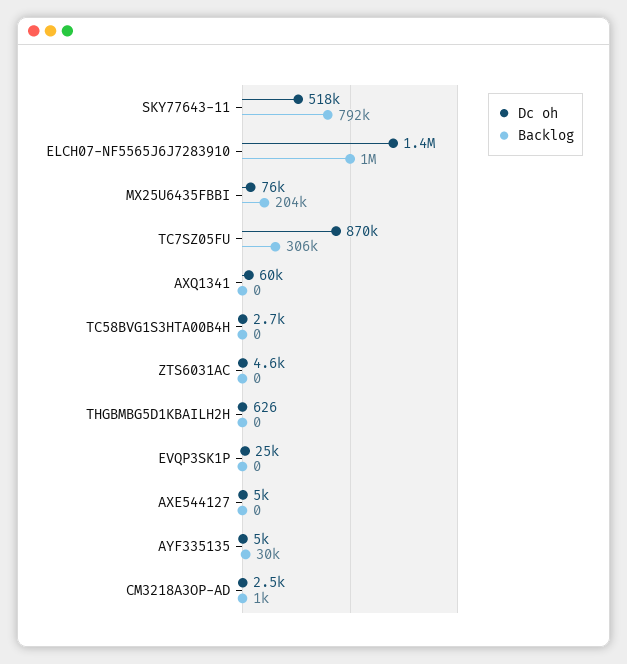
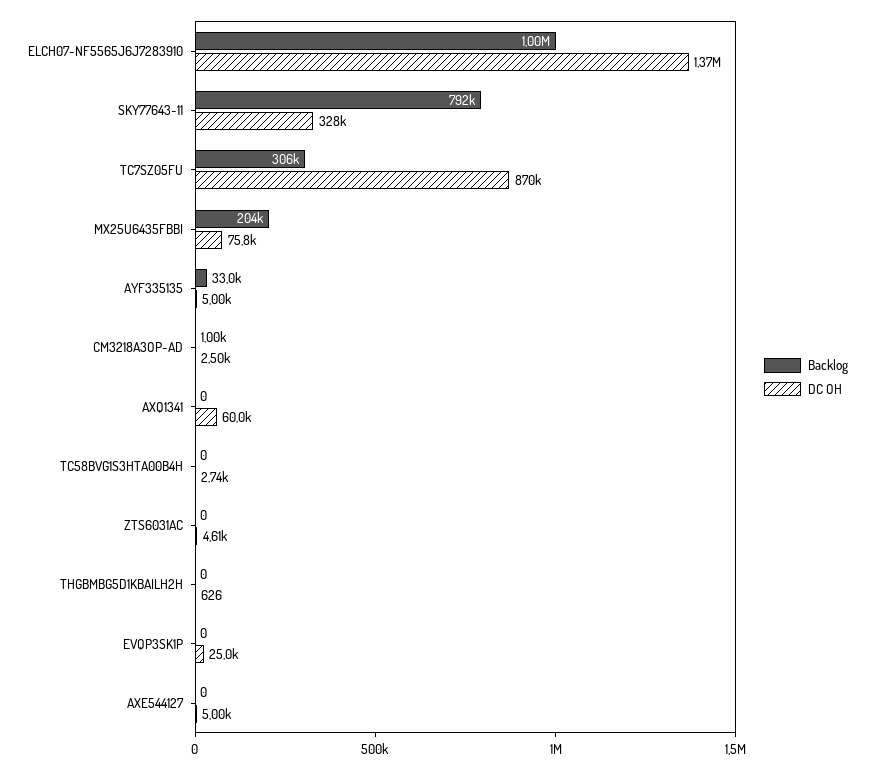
  {
    "Dc oh": {
-     "SKY77643-11": 518000,
+     "SKY77643-11": 328000,
      "ELCH07-NF5565J6J7283910": 1370000,
      "MX25U6435FBBI": 75800,
      "TC7SZ05FU": 870000,
      "AXQ1341": 60000,
      "TC58BVG1S3HTA00B4H": 2740,
      "ZTS6031AC": 4610,
      "THGBMBG5D1KBAILH2H": 626,
      "EVQP3SK1P": 25000,
      "AXE544127": 5000,
      "AYF335135": 5000,
      "CM3218A3OP-AD": 2500
    },
    "Backlog": {
      "SKY77643-11": 792000,
      "ELCH07-NF5565J6J7283910": 1000000,
      "MX25U6435FBBI": 204000,
      "TC7SZ05FU": 306000,
      "AXQ1341": 0,
      "TC58BVG1S3HTA00B4H": 0,
      "ZTS6031AC": 0,
      "THGBMBG5D1KBAILH2H": 0,
      "EVQP3SK1P": 0,
      "AXE544127": 0,
-     "AYF335135": 30000,
+     "AYF335135": 33000,
      "CM3218A3OP-AD": 1000
    }
  }

